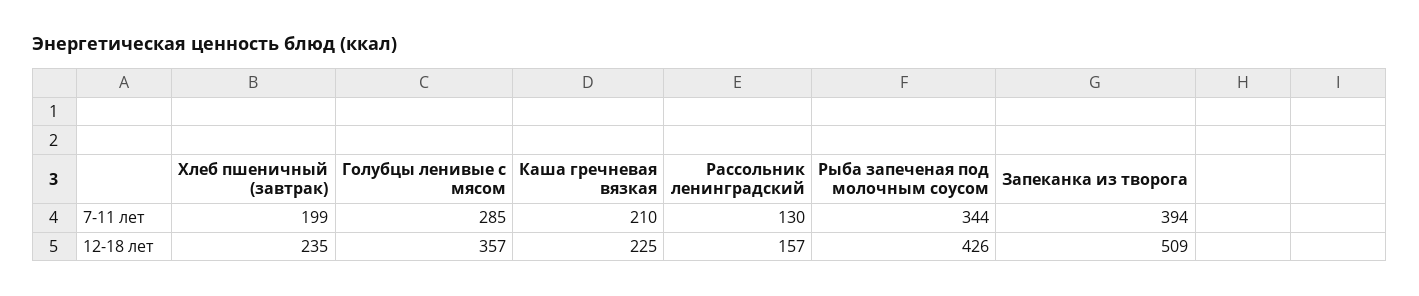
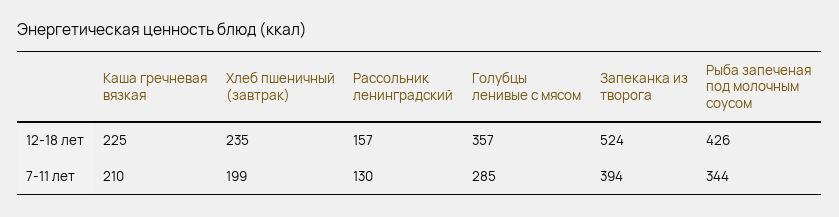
  {
    "Хлеб пшеничный (завтрак)": {
      "7-11 лет": 199,
      "12-18 лет": 235
    },
    "Голубцы ленивые с мясом": {
      "7-11 лет": 285,
      "12-18 лет": 357
    },
    "Каша гречневая вязкая": {
      "7-11 лет": 210,
      "12-18 лет": 225
    },
    "Рассольник ленинградский": {
      "7-11 лет": 130,
      "12-18 лет": 157
    },
    "Рыба запеченая под молочным соусом": {
      "7-11 лет": 344,
      "12-18 лет": 426
    },
    "Запеканка из творога": {
      "7-11 лет": 394,
-     "12-18 лет": 509
+     "12-18 лет": 524
    }
  }

